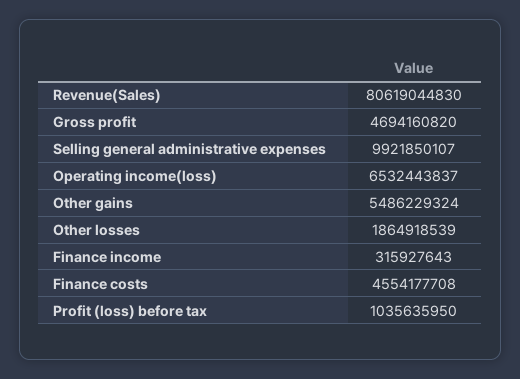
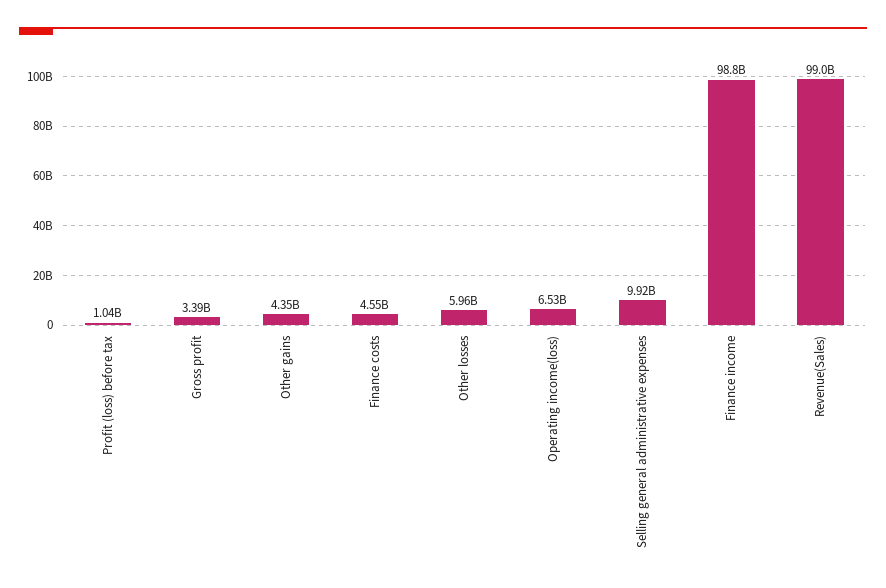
  {
-   "Revenue(Sales)": 80619044830,
+   "Revenue(Sales)": 99000000000,
-   "Gross profit": 4694160820,
+   "Gross profit": 3390000000,
    "Selling general administrative expenses": 9921850107,
    "Operating income(loss)": 6532443837,
-   "Other gains": 5486229324,
+   "Other gains": 4350000000,
-   "Other losses": 1864918539,
+   "Other losses": 5960000000,
-   "Finance income": 315927643,
+   "Finance income": 98800000000,
    "Finance costs": 4554177708,
    "Profit (loss) before tax": 1035635950
  }

